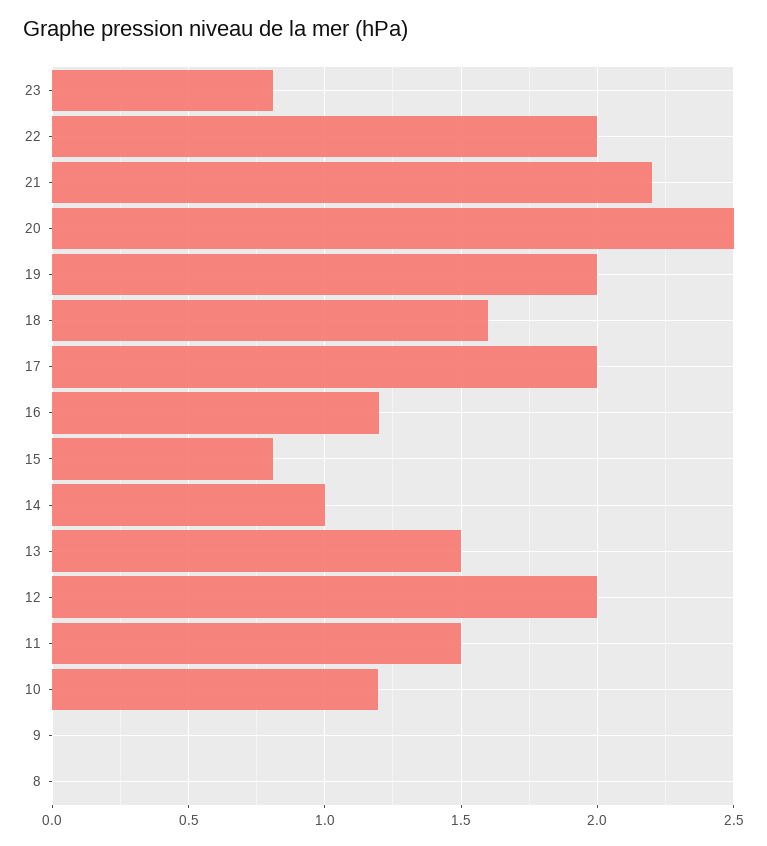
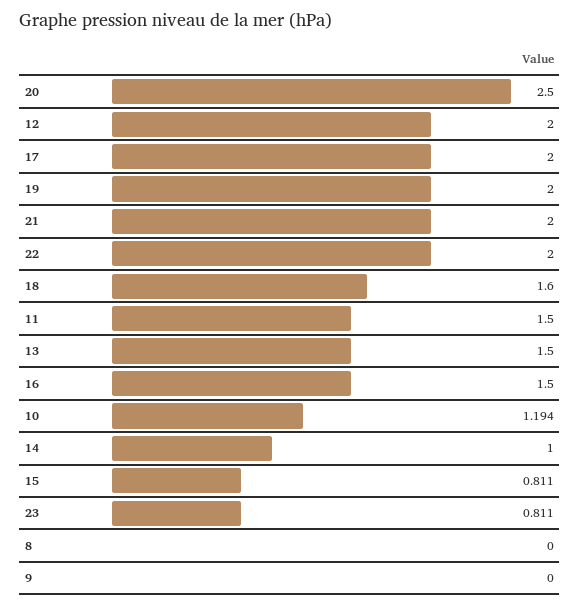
  {
    "23": 0.811,
    "22": 2,
-   "21": 2.2,
+   "21": 2,
    "20": 2.5,
    "19": 2,
    "18": 1.6,
    "17": 2,
-   "16": 1.2,
+   "16": 1.5,
    "15": 0.811,
    "14": 1,
    "13": 1.5,
    "12": 2,
    "11": 1.5,
    "10": 1.194,
    "9": 0,
    "8": 0
  }

